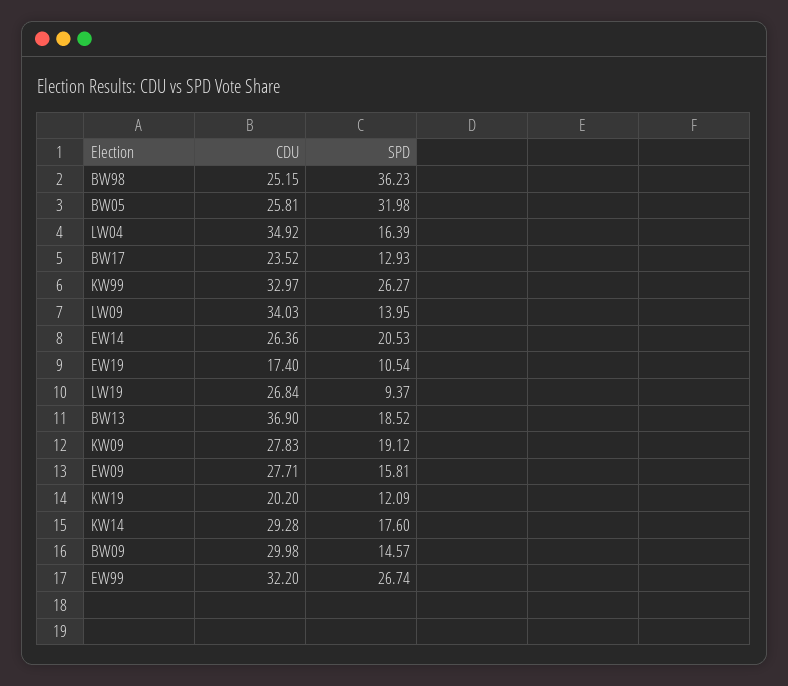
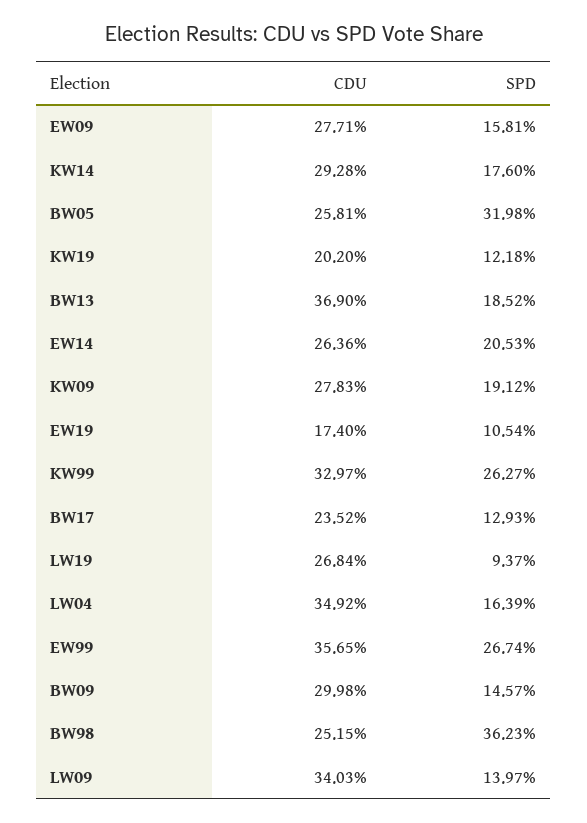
  {
    "CDU": {
      "BW98": 25.15,
      "BW05": 25.81,
      "LW04": 34.92,
      "BW17": 23.52,
      "KW99": 32.97,
      "LW09": 34.03,
      "EW14": 26.36,
      "EW19": 17.4,
      "LW19": 26.84,
      "BW13": 36.9,
      "KW09": 27.83,
      "EW09": 27.71,
      "KW19": 20.2,
      "KW14": 29.28,
      "BW09": 29.98,
-     "EW99": 32.2
+     "EW99": 35.65
    },
    "SPD": {
      "BW98": 36.23,
      "BW05": 31.98,
      "LW04": 16.39,
      "BW17": 12.93,
      "KW99": 26.27,
-     "LW09": 13.95,
+     "LW09": 13.97,
      "EW14": 20.53,
      "EW19": 10.54,
      "LW19": 9.37,
      "BW13": 18.52,
      "KW09": 19.12,
      "EW09": 15.81,
-     "KW19": 12.09,
+     "KW19": 12.18,
      "KW14": 17.6,
      "BW09": 14.57,
      "EW99": 26.74
    }
  }

